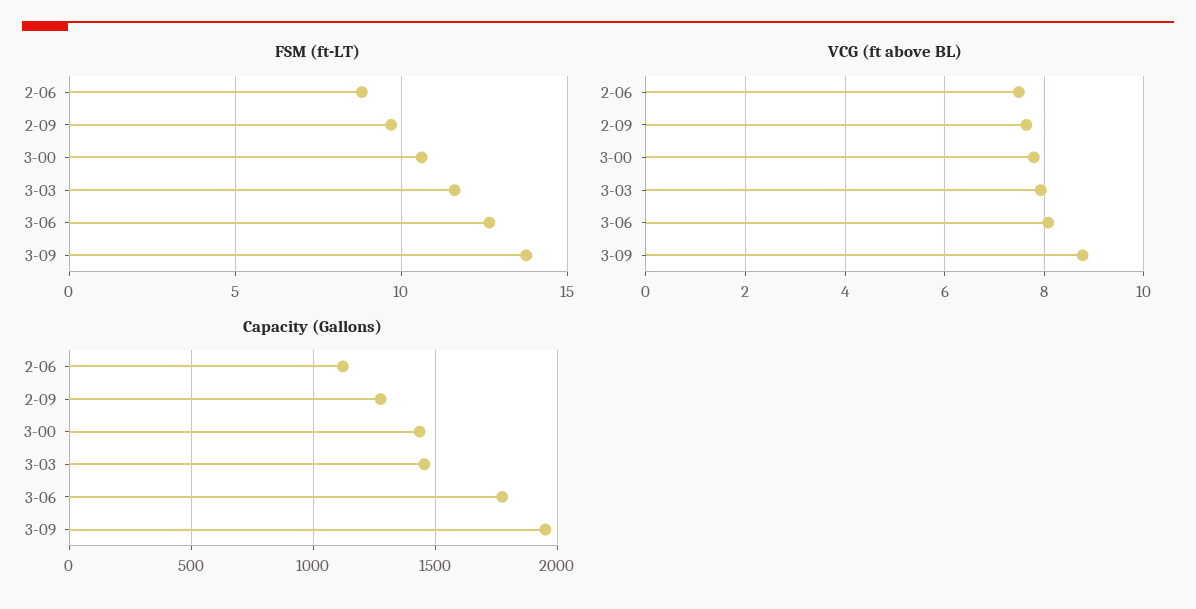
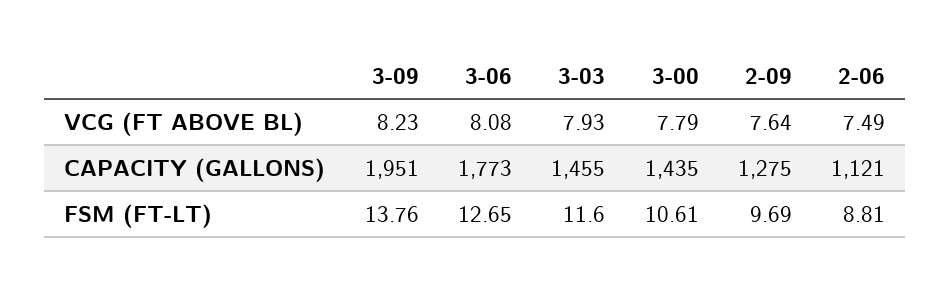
  {
    "FSM (ft-LT)": {
      "2-06": 8.81,
      "2-09": 9.69,
      "3-00": 10.61,
      "3-03": 11.6,
      "3-06": 12.65,
      "3-09": 13.76
    },
    "VCG (ft above BL)": {
      "2-06": 7.49,
      "2-09": 7.64,
      "3-00": 7.79,
      "3-03": 7.93,
      "3-06": 8.08,
-     "3-09": 8.8
+     "3-09": 8.23
    },
    "Capacity (Gallons)": {
      "2-06": 1121,
      "2-09": 1275,
      "3-00": 1435,
      "3-03": 1455,
      "3-06": 1773,
      "3-09": 1951
    }
  }

